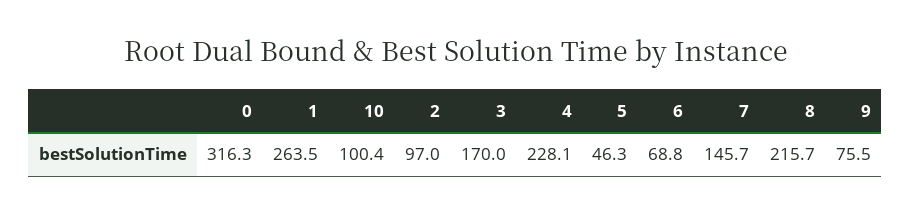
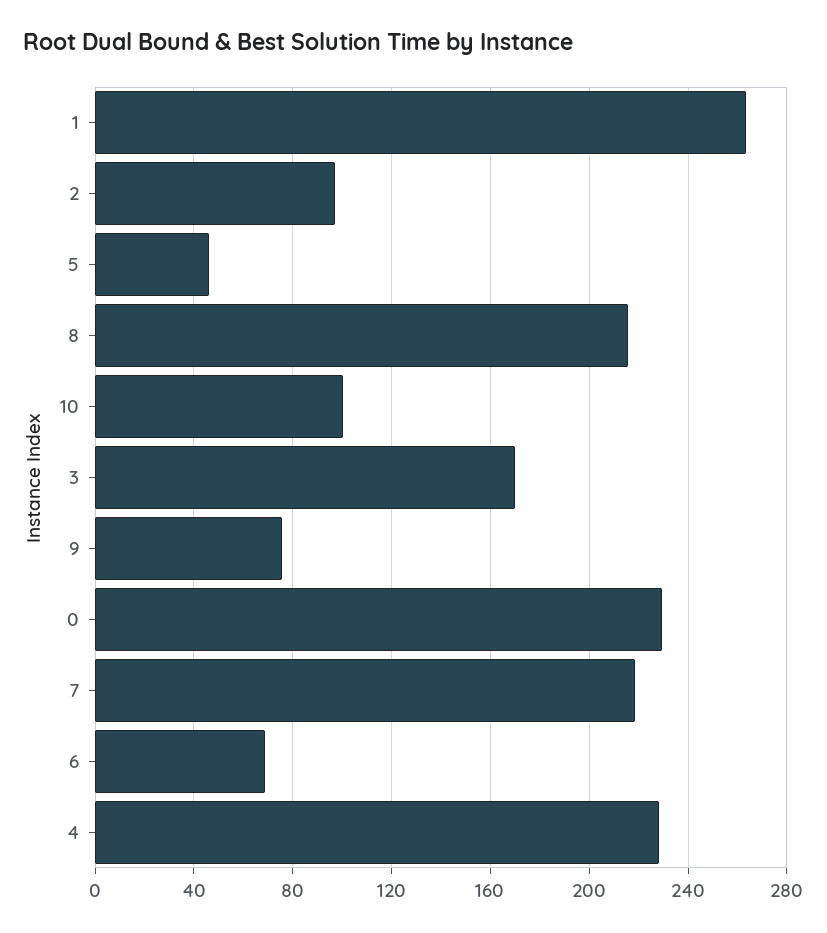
  {
-   "0": 316.3,
+   "0": 230,
    "1": 263.5,
    "10": 100.4,
    "2": 97,
    "3": 170,
    "4": 228.1,
    "5": 46.3,
    "6": 68.8,
-   "7": 145.7,
+   "7": 220,
    "8": 215.7,
    "9": 75.5
  }

